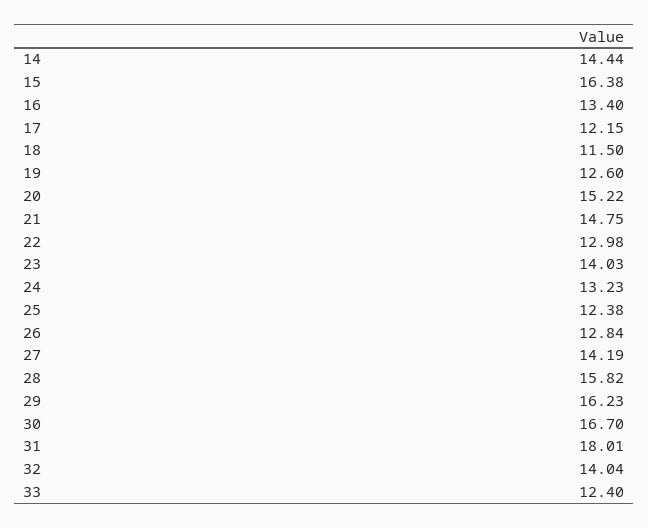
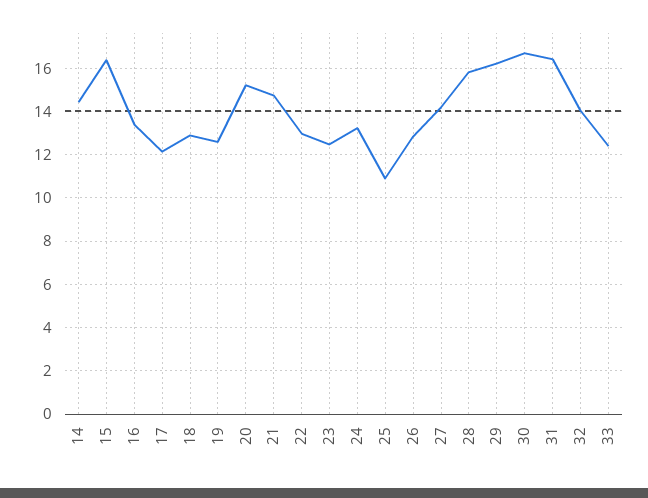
  {
    "14": 14.44,
    "15": 16.38,
    "16": 13.4,
    "17": 12.15,
-   "18": 11.5,
+   "18": 13,
    "19": 12.6,
    "20": 15.22,
    "21": 14.75,
    "22": 12.98,
-   "23": 14.03,
+   "23": 12.5,
    "24": 13.23,
-   "25": 12.38,
+   "25": 11,
    "26": 12.84,
    "27": 14.19,
    "28": 15.82,
    "29": 16.23,
    "30": 16.7,
-   "31": 18.01,
+   "31": 16.5,
    "32": 14.04,
    "33": 12.4
  }

